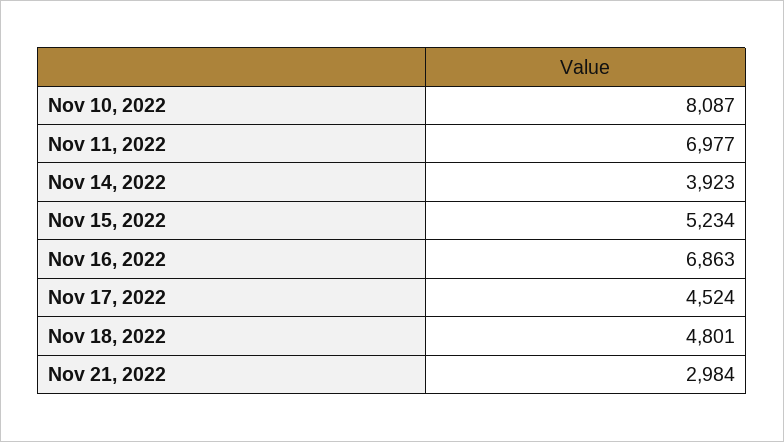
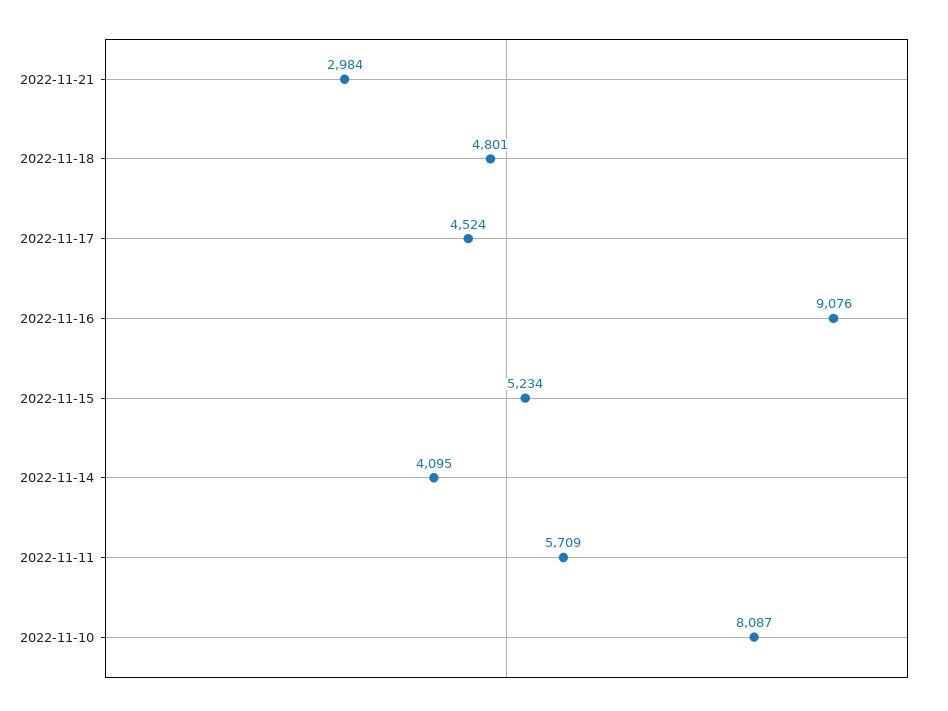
  {
    "Nov 10, 2022": 8087,
-   "Nov 11, 2022": 6977,
+   "Nov 11, 2022": 5709,
-   "Nov 14, 2022": 3923,
+   "Nov 14, 2022": 4095,
    "Nov 15, 2022": 5234,
-   "Nov 16, 2022": 6863,
+   "Nov 16, 2022": 9076,
    "Nov 17, 2022": 4524,
    "Nov 18, 2022": 4801,
    "Nov 21, 2022": 2984
  }

